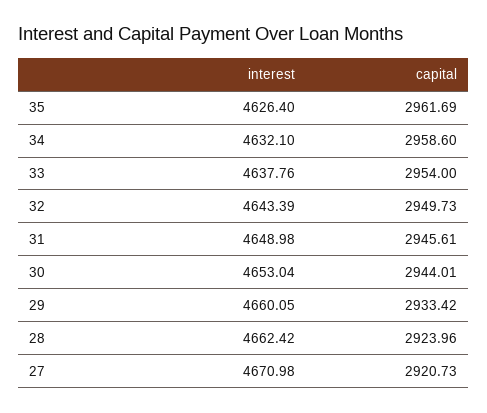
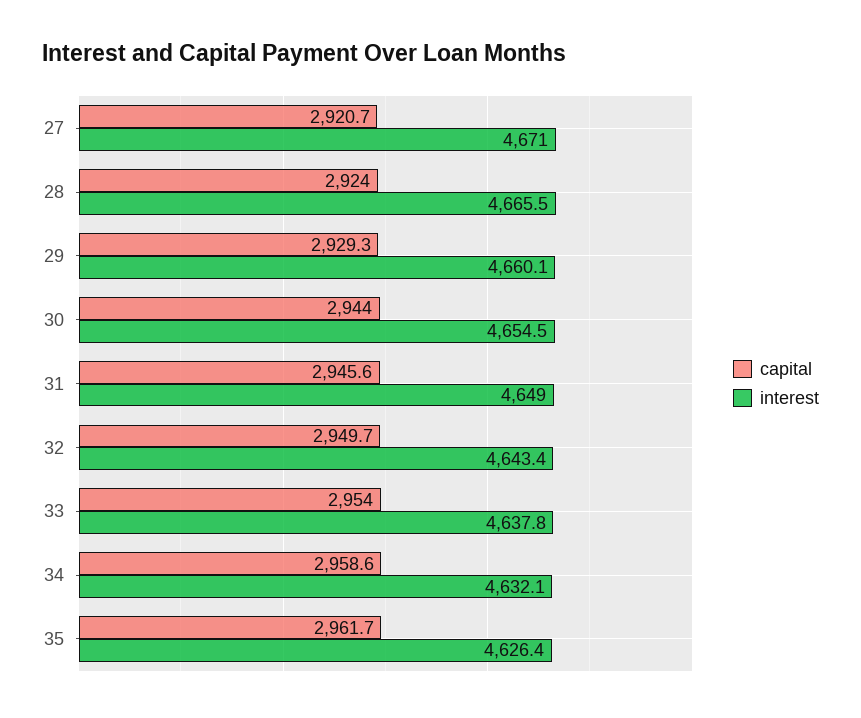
  {
    "interest": {
      "35": 4626.4,
      "34": 4632.1,
      "33": 4637.76,
      "32": 4643.39,
      "31": 4648.98,
-     "30": 4653.04,
+     "30": 4654.5,
      "29": 4660.05,
-     "28": 4662.42,
+     "28": 4665.5,
      "27": 4670.98
    },
    "capital": {
      "35": 2961.69,
      "34": 2958.6,
      "33": 2954,
      "32": 2949.73,
      "31": 2945.61,
      "30": 2944.01,
-     "29": 2933.42,
+     "29": 2929.3,
      "28": 2923.96,
      "27": 2920.73
    }
  }

